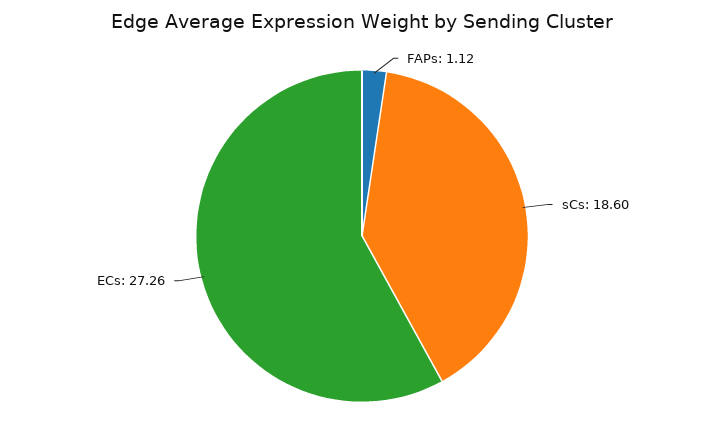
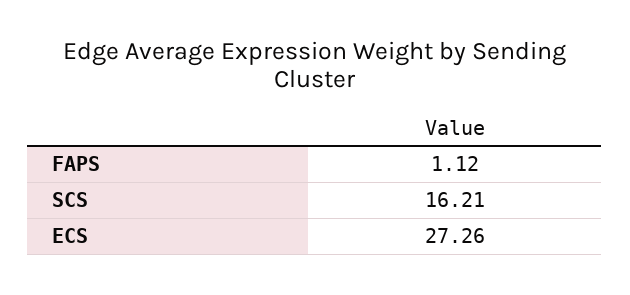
  {
    "FAPs": 1.12,
-   "sCs": 18.6,
+   "sCs": 16.21,
    "ECs": 27.26
  }

